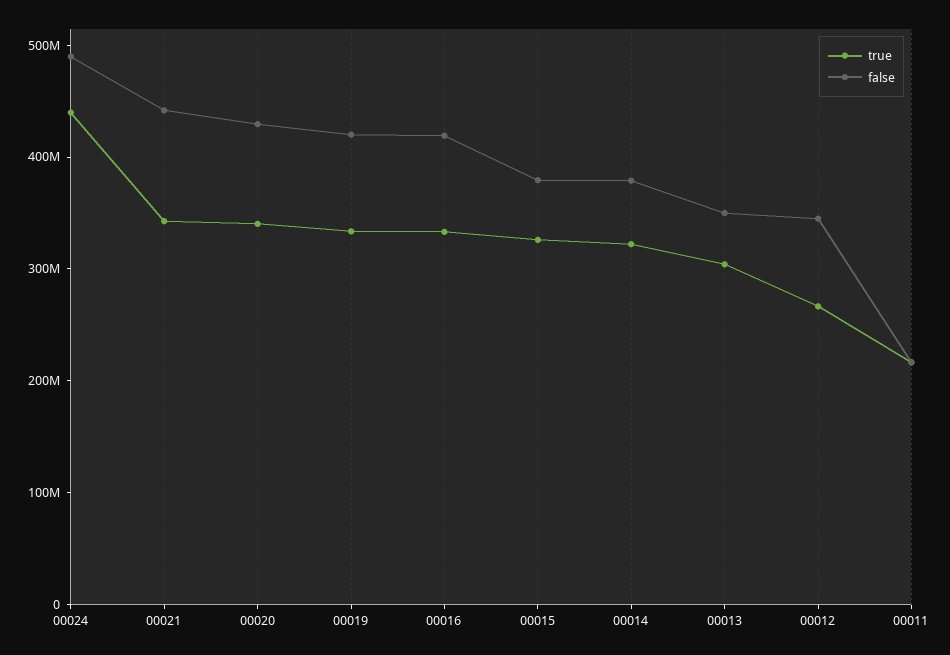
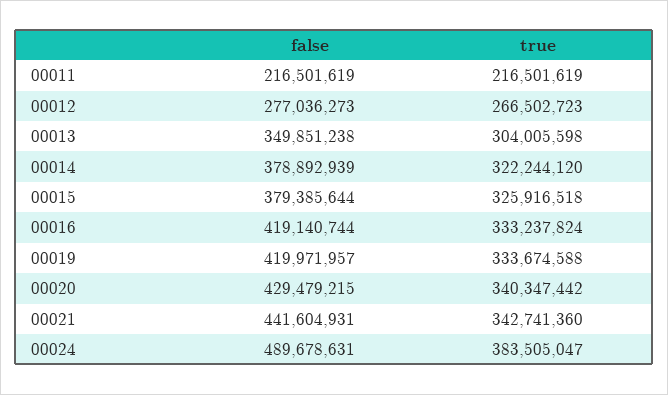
  {
    "true": {
-     "00024": 440000000,
+     "00024": 383505047,
      "00021": 342741360,
      "00020": 340347442,
      "00019": 333674588,
      "00016": 333237824,
      "00015": 325916518,
      "00014": 322244120,
      "00013": 304005598,
      "00012": 266502723,
      "00011": 216501619
    },
    "false": {
      "00024": 489678631,
      "00021": 441604931,
      "00020": 429479215,
      "00019": 419971957,
      "00016": 419140744,
      "00015": 379385644,
      "00014": 378892939,
      "00013": 349851238,
-     "00012": 340000000,
+     "00012": 277036273,
      "00011": 216501619
    }
  }

